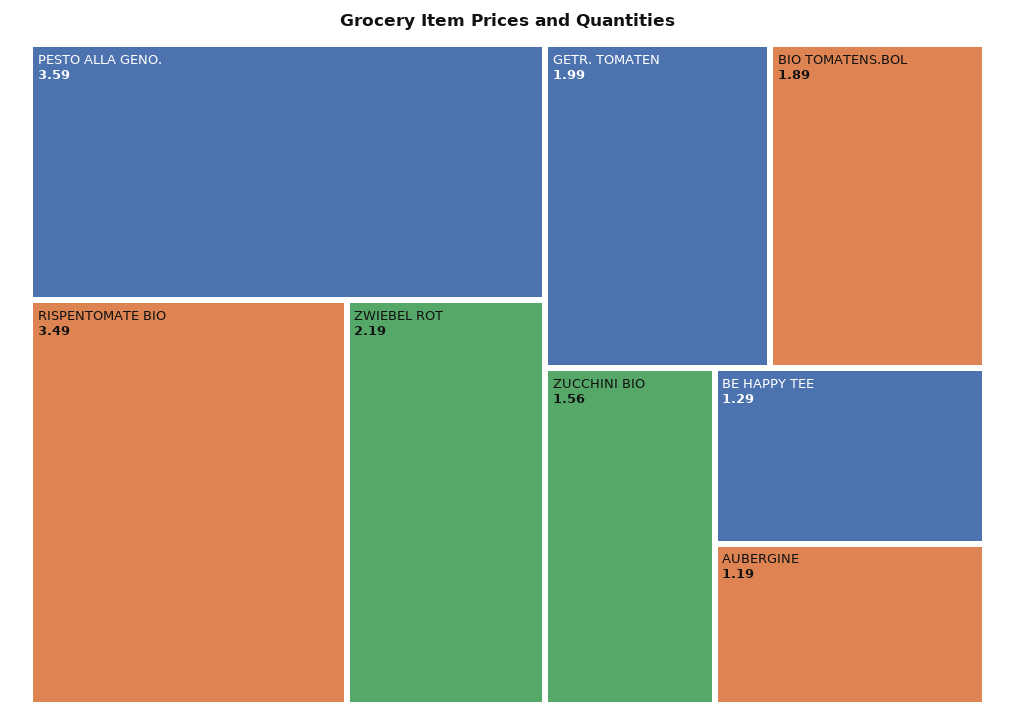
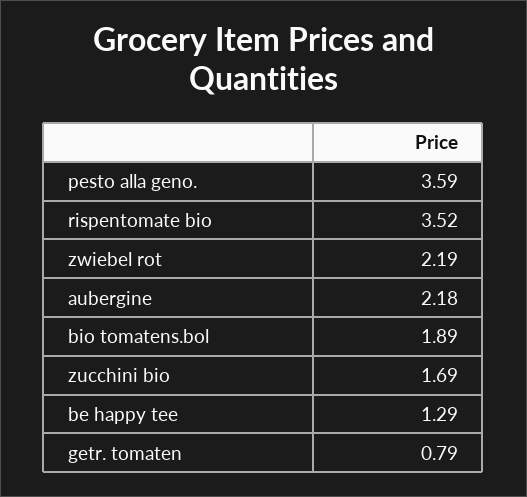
  {
    "PESTO ALLA GENO.": 3.59,
-   "RISPENTOMATE BIO": 3.49,
+   "RISPENTOMATE BIO": 3.52,
    "ZWIEBEL ROT": 2.19,
-   "GETR. TOMATEN": 1.99,
+   "GETR. TOMATEN": 0.79,
    "BIO TOMATENS.BOL": 1.89,
-   "ZUCCHINI BIO": 1.56,
+   "ZUCCHINI BIO": 1.69,
    "BE HAPPY TEE": 1.29,
-   "AUBERGINE": 1.19
+   "AUBERGINE": 2.18
  }

